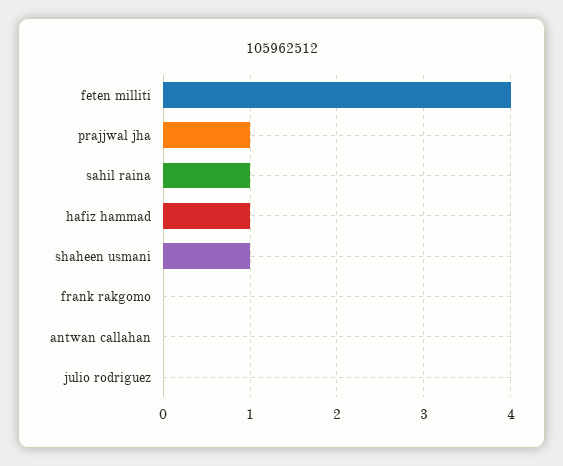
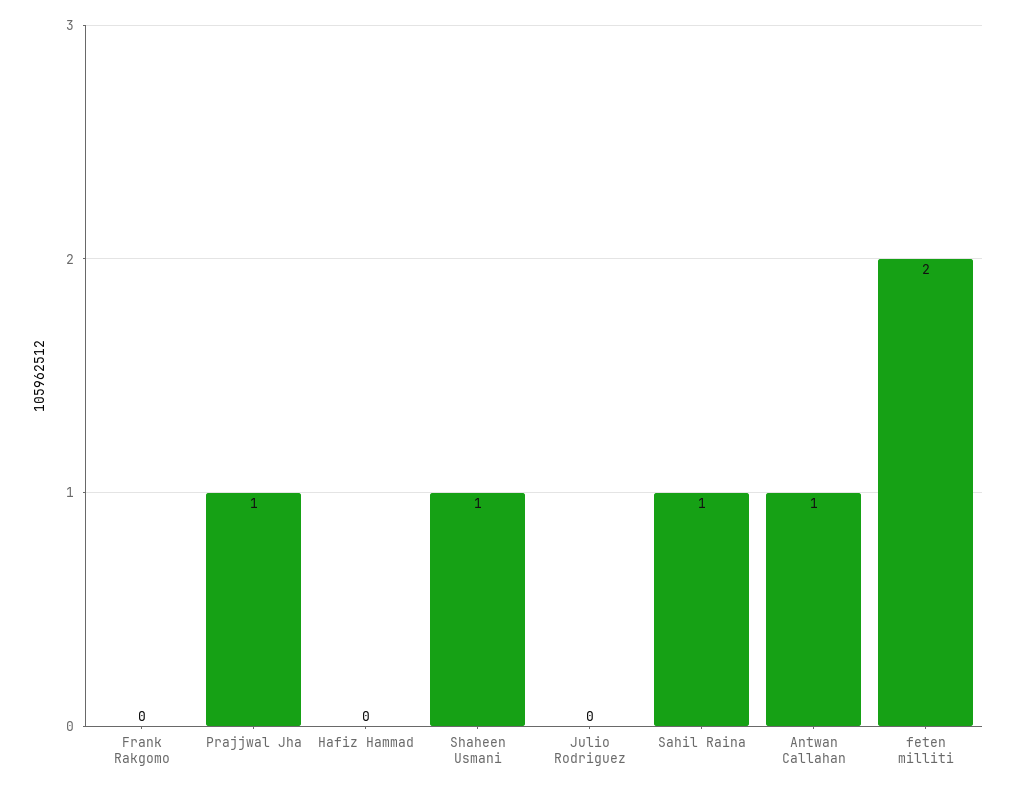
  {
-   "feten milliti": 4,
+   "feten milliti": 2,
    "prajjwal jha": 1,
    "sahil raina": 1,
-   "hafiz hammad": 1,
+   "hafiz hammad": 0,
    "shaheen usmani": 1,
    "frank rakgomo": 0,
-   "antwan callahan": 0,
+   "antwan callahan": 1,
    "julio rodriguez": 0
  }

